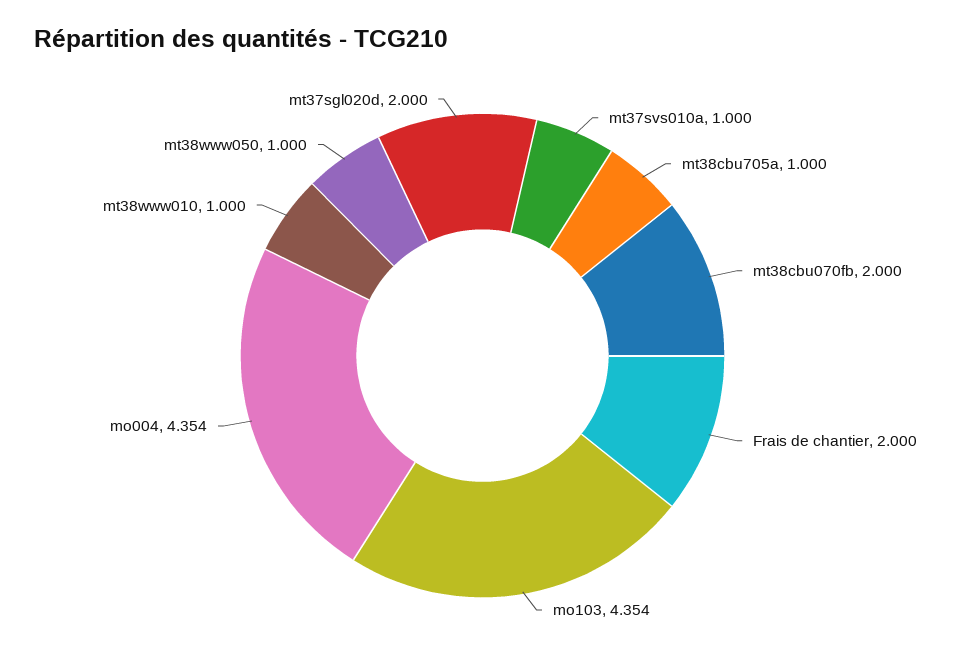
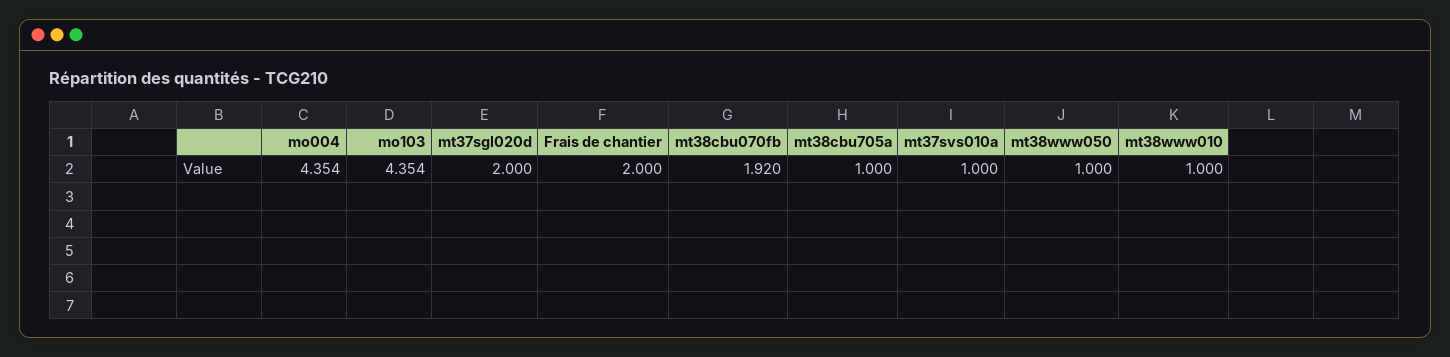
  {
    "mt37svs010a": 1,
    "mt38cbu705a": 1,
-   "mt38cbu070fb": 2,
+   "mt38cbu070fb": 1.92,
    "Frais de chantier": 2,
    "mo103": 4.354,
    "mo004": 4.354,
    "mt38www010": 1,
    "mt38www050": 1,
    "mt37sgl020d": 2
  }

